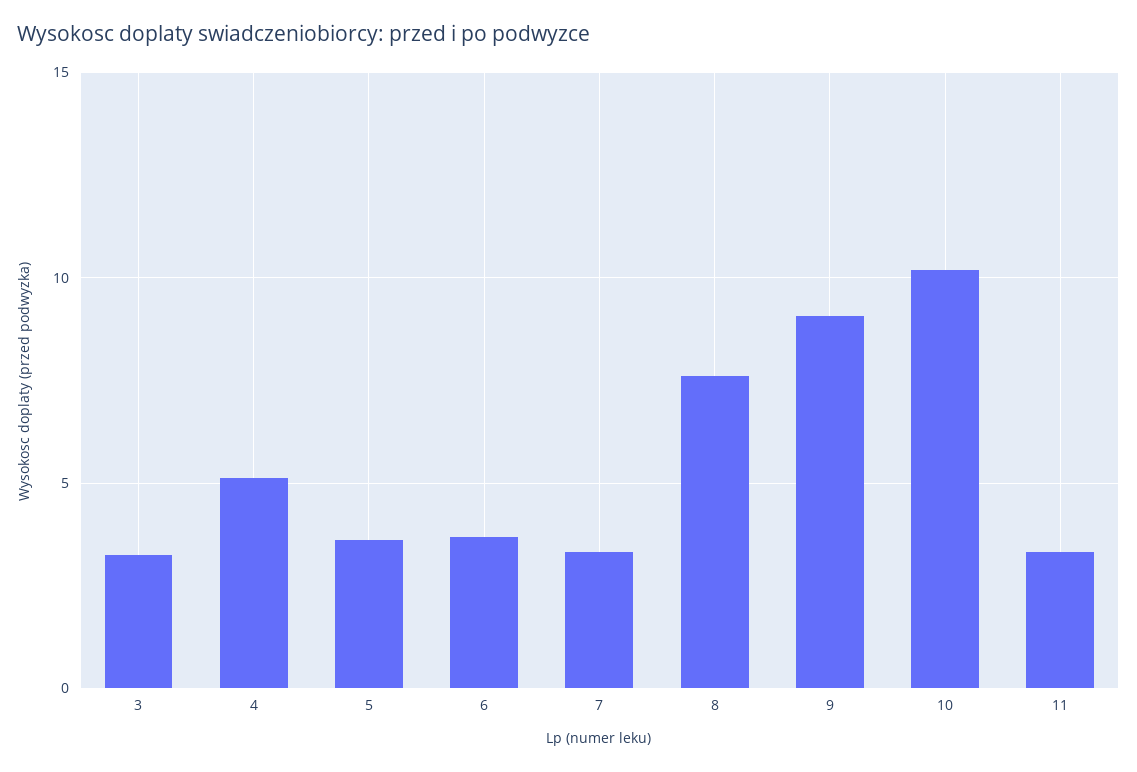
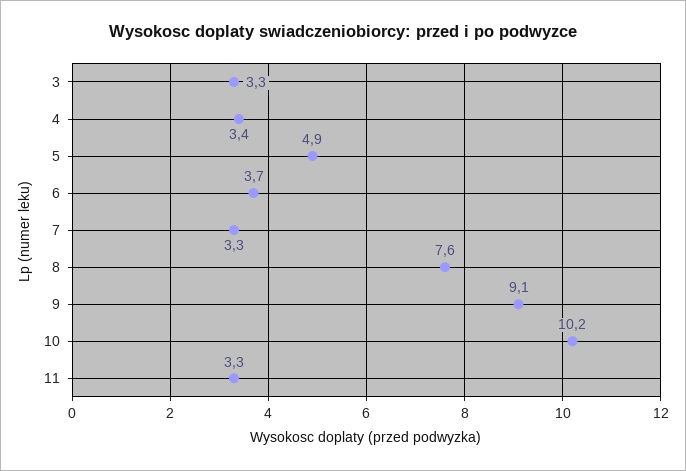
  {
    "3": 3.3,
-   "4": 5,
+   "4": 3.4,
-   "5": 3.5,
+   "5": 4.9,
    "6": 3.7,
    "7": 3.3,
    "8": 7.6,
    "9": 9.1,
    "10": 10.2,
    "11": 3.3
  }

